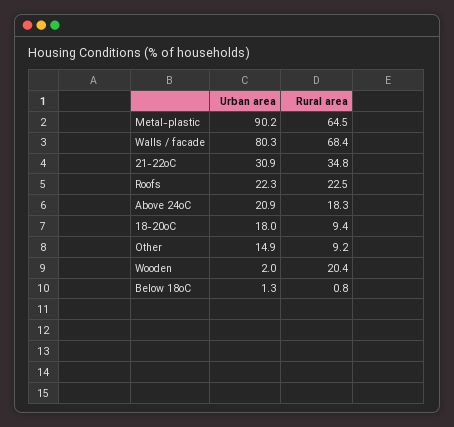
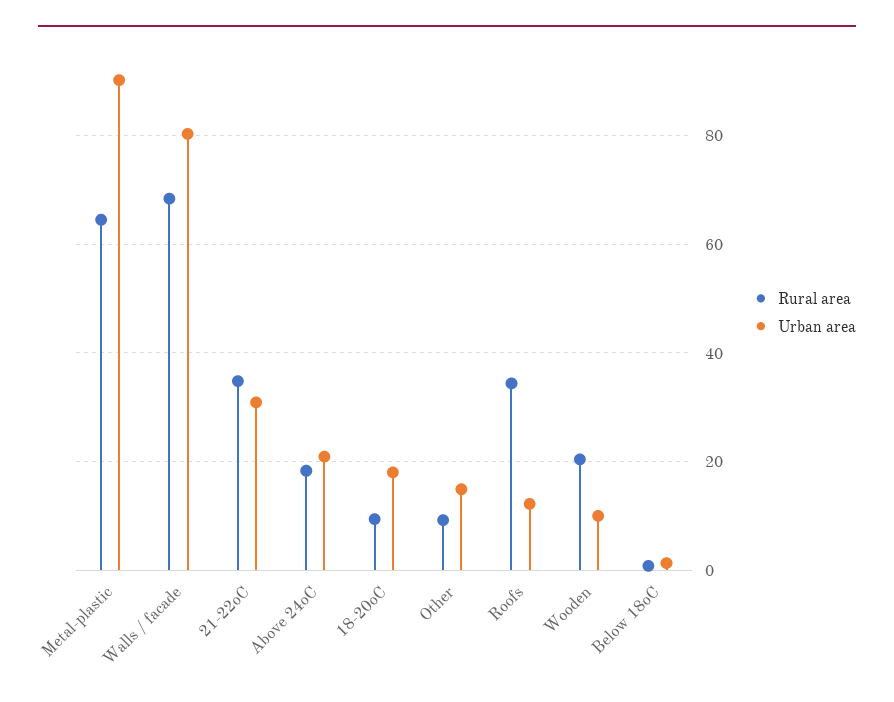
  {
    "Urban area": {
      "Metal-plastic": 90.2,
      "Walls / facade": 80.3,
      "21-22oC": 30.9,
-     "Roofs": 22.3,
+     "Roofs": 12,
      "Above 24oC": 20.9,
      "18-20oC": 18,
      "Other": 14.9,
-     "Wooden": 2,
+     "Wooden": 10,
      "Below 18oC": 1.3
    },
    "Rural area": {
      "Metal-plastic": 64.5,
      "Walls / facade": 68.4,
      "21-22oC": 34.8,
-     "Roofs": 22.5,
+     "Roofs": 34,
      "Above 24oC": 18.3,
      "18-20oC": 9.4,
      "Other": 9.2,
      "Wooden": 20.4,
      "Below 18oC": 0.8
    }
  }

